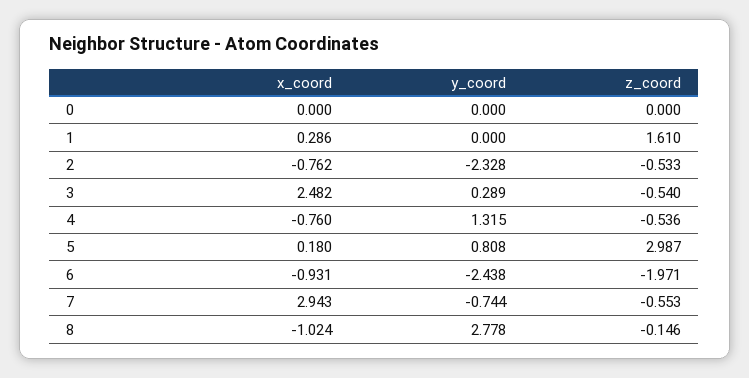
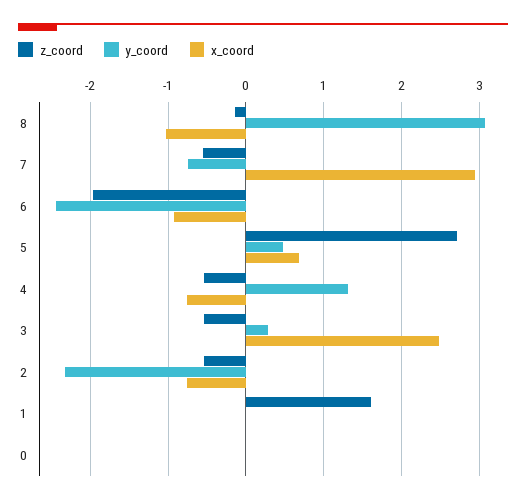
  {
    "x_coord": {
      "0": 0,
-     "1": 0.286,
+     "1": 0,
      "2": -0.762,
      "3": 2.482,
      "4": -0.76,
-     "5": 0.18,
+     "5": 0.7,
      "6": -0.931,
      "7": 2.943,
      "8": -1.024
    },
    "y_coord": {
      "0": 0,
      "1": 0,
      "2": -2.328,
      "3": 0.289,
      "4": 1.315,
-     "5": 0.808,
+     "5": 0.5,
      "6": -2.438,
      "7": -0.744,
-     "8": 2.778
+     "8": 3.1
    },
    "z_coord": {
      "0": 0,
      "1": 1.61,
      "2": -0.533,
      "3": -0.54,
      "4": -0.536,
-     "5": 2.987,
+     "5": 2.7,
      "6": -1.971,
      "7": -0.553,
      "8": -0.146
    }
  }

